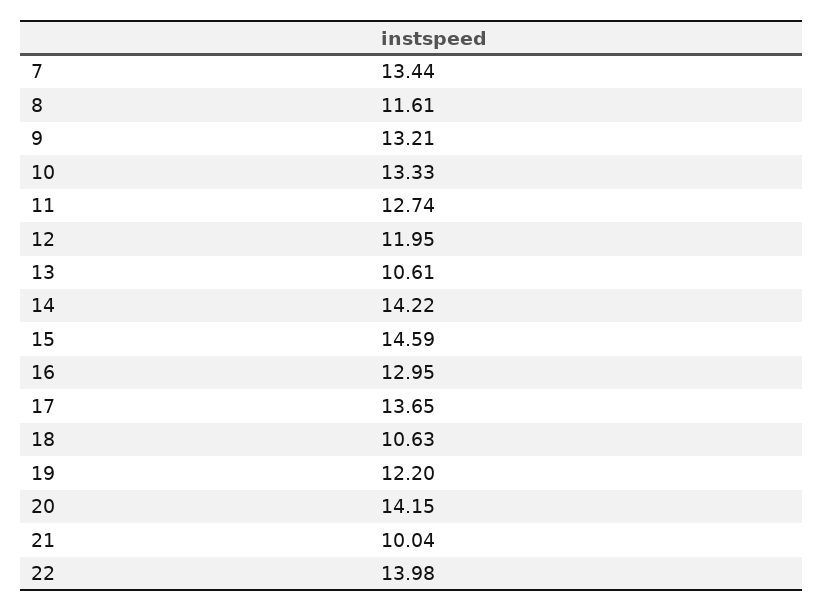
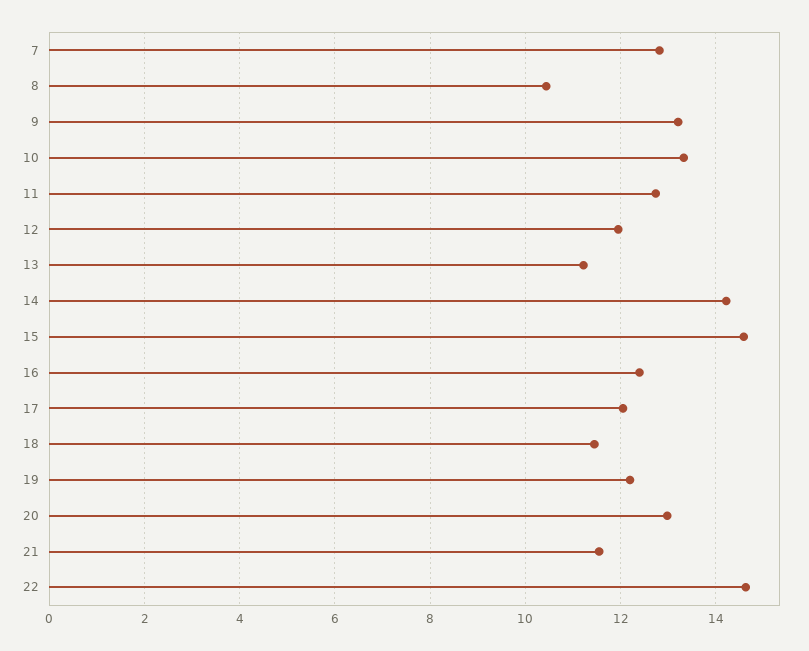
  {
-   "7": 13.44,
+   "7": 12.8,
-   "8": 11.61,
+   "8": 10.4,
    "9": 13.21,
    "10": 13.33,
    "11": 12.74,
    "12": 11.95,
-   "13": 10.61,
+   "13": 11.2,
    "14": 14.22,
    "15": 14.59,
-   "16": 12.95,
+   "16": 12.4,
-   "17": 13.65,
+   "17": 12,
-   "18": 10.63,
+   "18": 11.4,
    "19": 12.2,
-   "20": 14.15,
+   "20": 13,
-   "21": 10.04,
+   "21": 11.6,
-   "22": 13.98
+   "22": 14.6
  }

